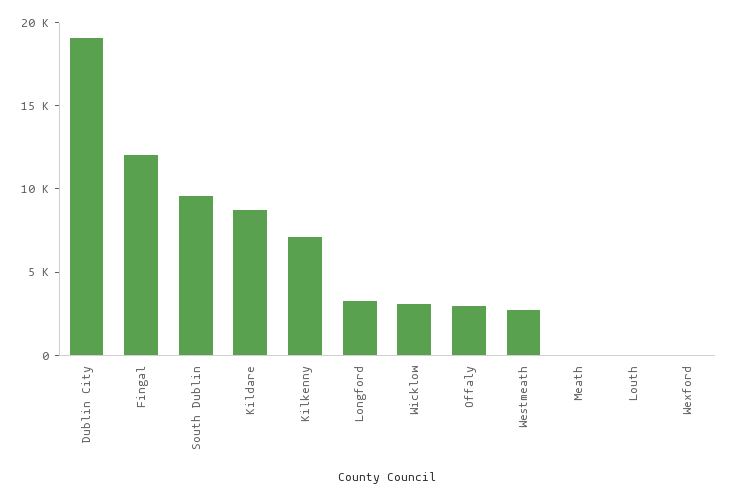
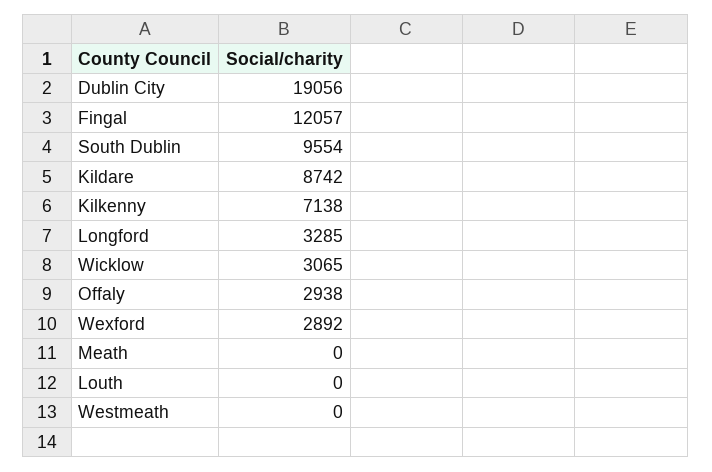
  {
    "Dublin City": 19056,
    "Fingal": 12057,
    "South Dublin": 9554,
    "Kildare": 8742,
    "Kilkenny": 7138,
    "Longford": 3285,
    "Wicklow": 3065,
    "Offaly": 2938,
-   "Westmeath": 3000,
+   "Westmeath": 0,
    "Meath": 0,
    "Louth": 0,
-   "Wexford": 0
+   "Wexford": 2892
  }

